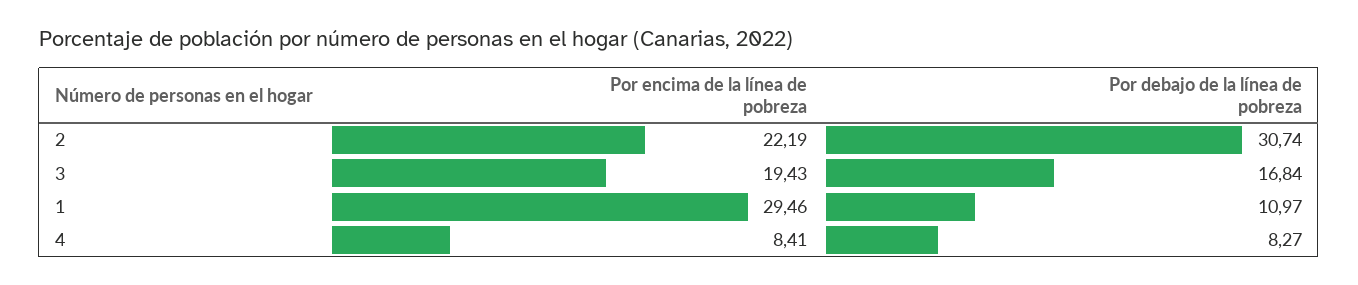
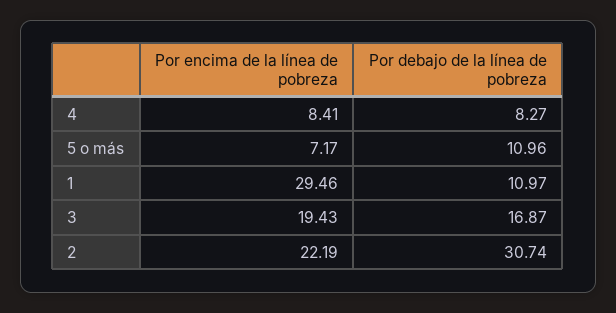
  {
    "Por encima de la línea de pobreza": {
      "2": 22.19,
      "3": 19.43,
      "1": 29.46,
-     "4": 8.41
+     "4": 8.41,
+     "5 o más": 7.17
    },
    "Por debajo de la línea de pobreza": {
      "2": 30.74,
-     "3": 16.84,
+     "3": 16.87,
      "1": 10.97,
-     "4": 8.27
+     "4": 8.27,
+     "5 o más": 10.96
    }
  }

